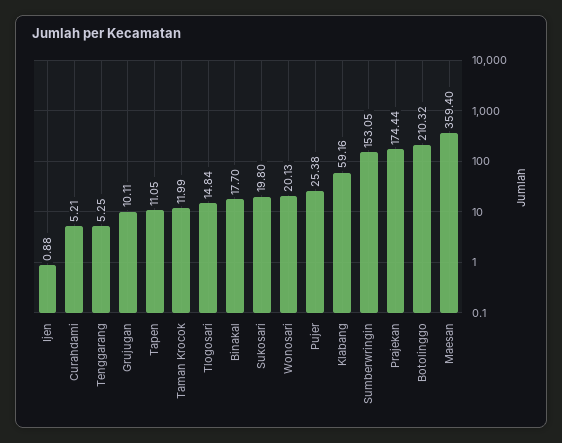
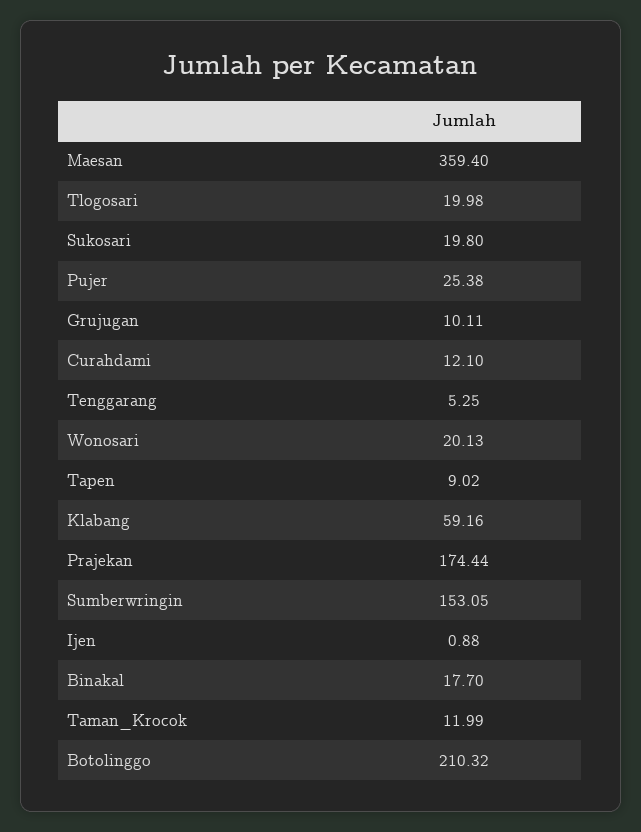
  {
    "Ijen": 0.88,
-   "Curahdami": 5.21,
+   "Curahdami": 12.1,
    "Tenggarang": 5.25,
    "Grujugan": 10.11,
-   "Tapen": 11.05,
+   "Tapen": 9.02,
    "Taman Krocok": 11.99,
-   "Tlogosari": 14.84,
+   "Tlogosari": 19.98,
    "Binakal": 17.7,
    "Sukosari": 19.8,
    "Wonosari": 20.13,
    "Pujer": 25.38,
    "Klabang": 59.16,
    "Sumberwringin": 153.05,
    "Prajekan": 174.44,
    "Botolinggo": 210.32,
    "Maesan": 359.4
  }

